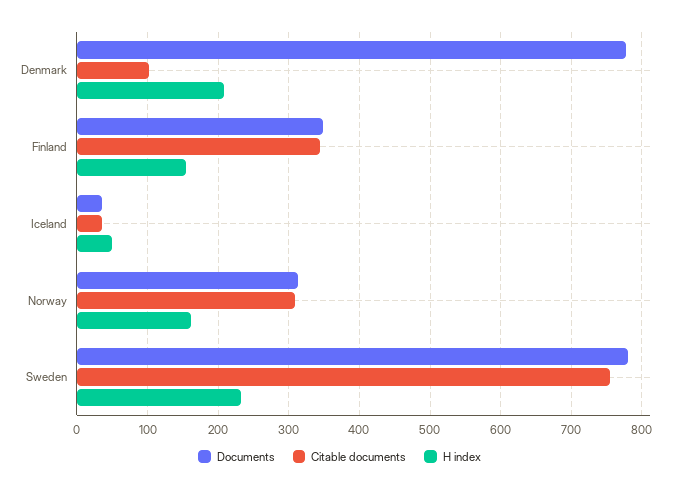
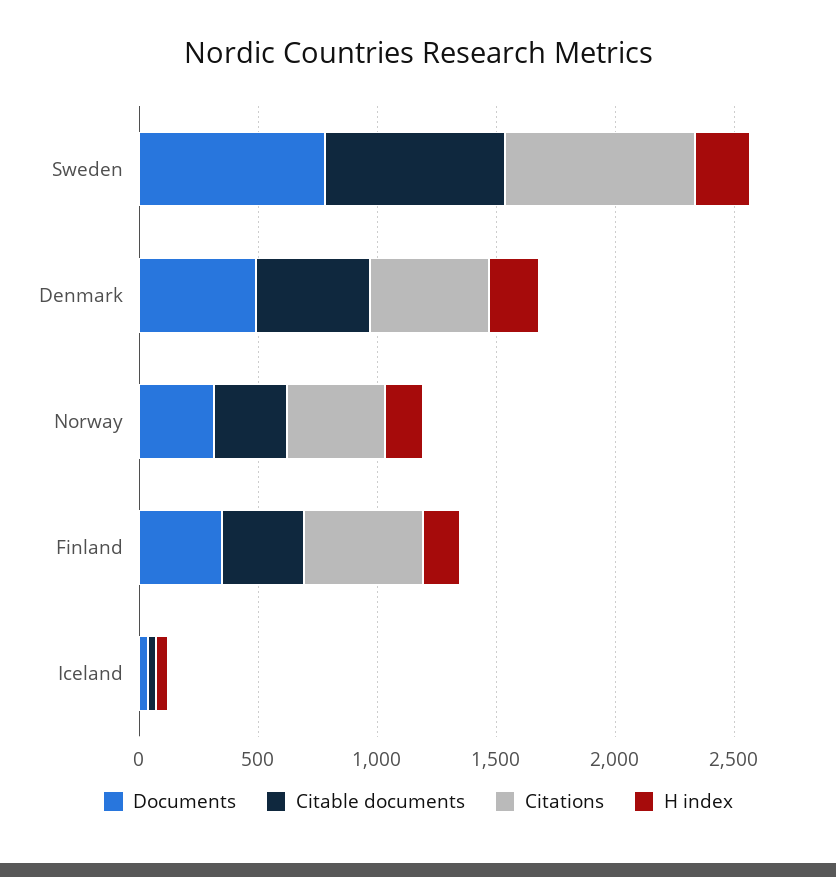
  {
    "Documents": {
-     "Denmark": 780,
+     "Denmark": 500,
      "Finland": 350,
      "Iceland": 40,
      "Norway": 310,
      "Sweden": 780
    },
    "Citable documents": {
-     "Denmark": 100,
+     "Denmark": 500,
      "Finland": 340,
      "Iceland": 40,
      "Norway": 310,
      "Sweden": 760
    },
    "H index": {
      "Denmark": 210,
      "Finland": 160,
      "Iceland": 50,
      "Norway": 160,
      "Sweden": 230
-   }
+   },
+   "Citations": {
+     "Sweden": 800,
+     "Denmark": 500,
+     "Norway": 400,
+     "Finland": 500,
+     "Iceland": 0
+   }
  }

